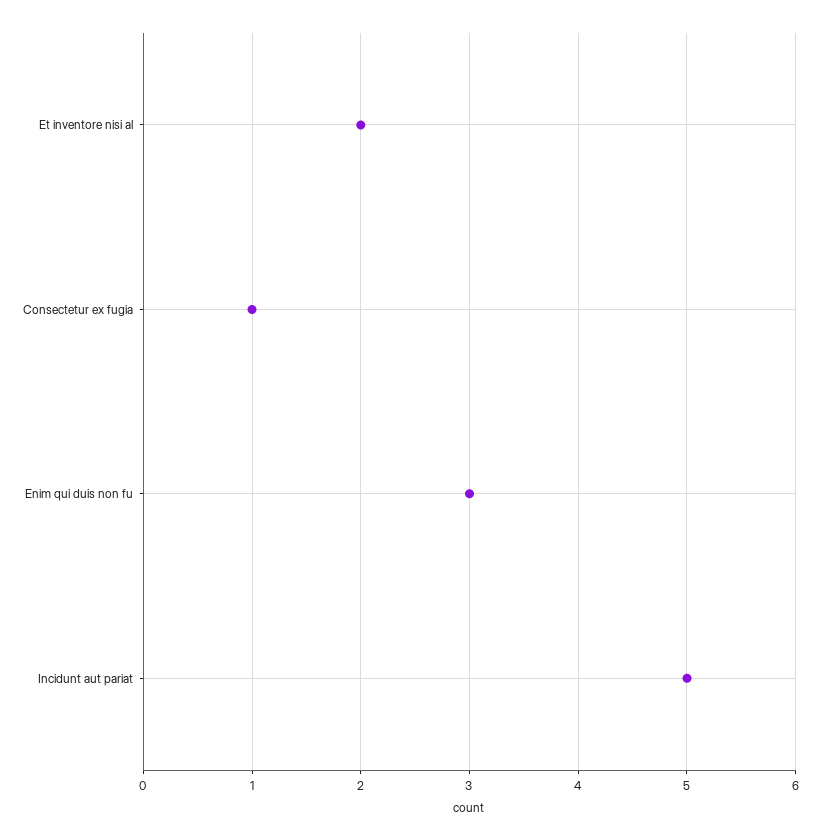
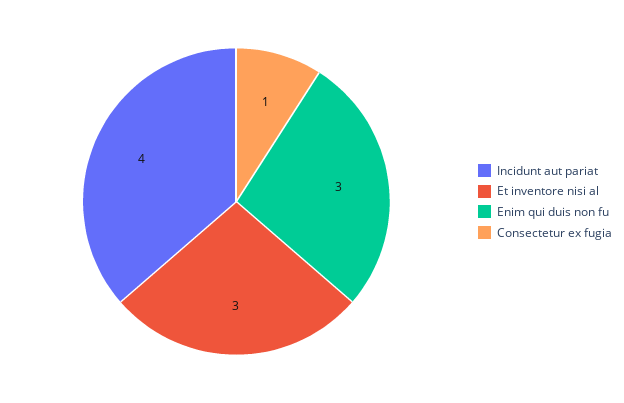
  {
-   "Et inventore nisi al": 2,
+   "Et inventore nisi al": 3,
    "Consectetur ex fugia": 1,
    "Enim qui duis non fu": 3,
-   "Incidunt aut pariat": 5
+   "Incidunt aut pariat": 4
  }

